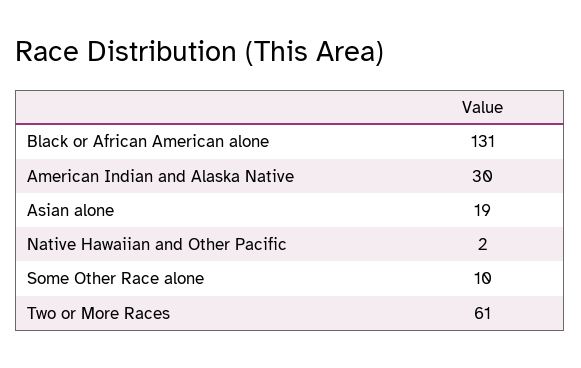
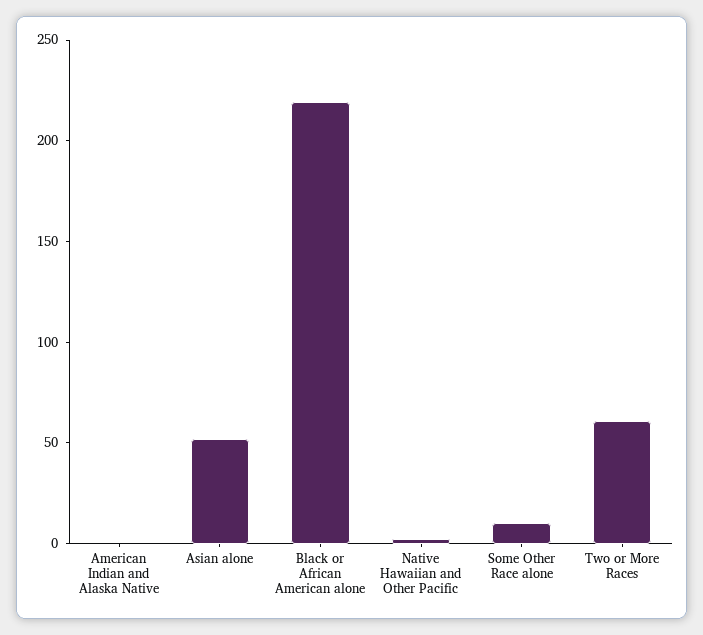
  {
-   "Black or African American alone": 131,
+   "Black or African American alone": 220,
-   "American Indian and Alaska Native": 30,
+   "American Indian and Alaska Native": 0,
-   "Asian alone": 19,
+   "Asian alone": 50,
    "Native Hawaiian and Other Pacific": 2,
    "Some Other Race alone": 10,
    "Two or More Races": 61
  }

